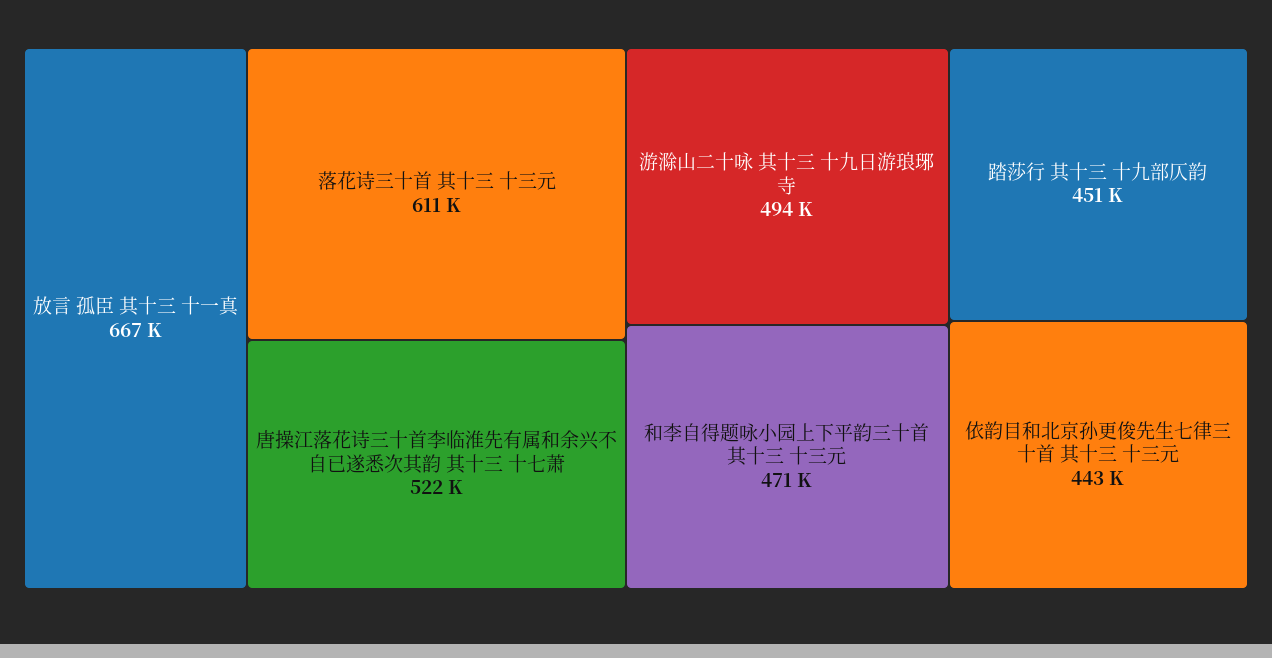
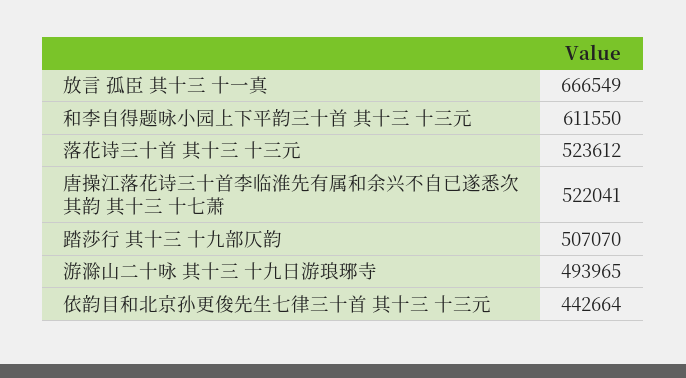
  {
    "放言 孤臣 其十三 十一真": 666549,
-   "落花诗三十首 其十三 十三元": 611000,
+   "落花诗三十首 其十三 十三元": 523612,
    "唐操江落花诗三十首李临淮先有属和余兴不自已遂悉次其韵 其十三 十七萧": 522041,
    "游滁山二十咏 其十三 十九日游琅琊寺": 493965,
-   "和李自得题咏小园上下平韵三十首 其十三 十三元": 471000,
+   "和李自得题咏小园上下平韵三十首 其十三 十三元": 611550,
-   "踏莎行 其十三 十九部仄韵": 451000,
+   "踏莎行 其十三 十九部仄韵": 507070,
    "依韵目和北京孙更俊先生七律三十首 其十三 十三元": 442664
  }

